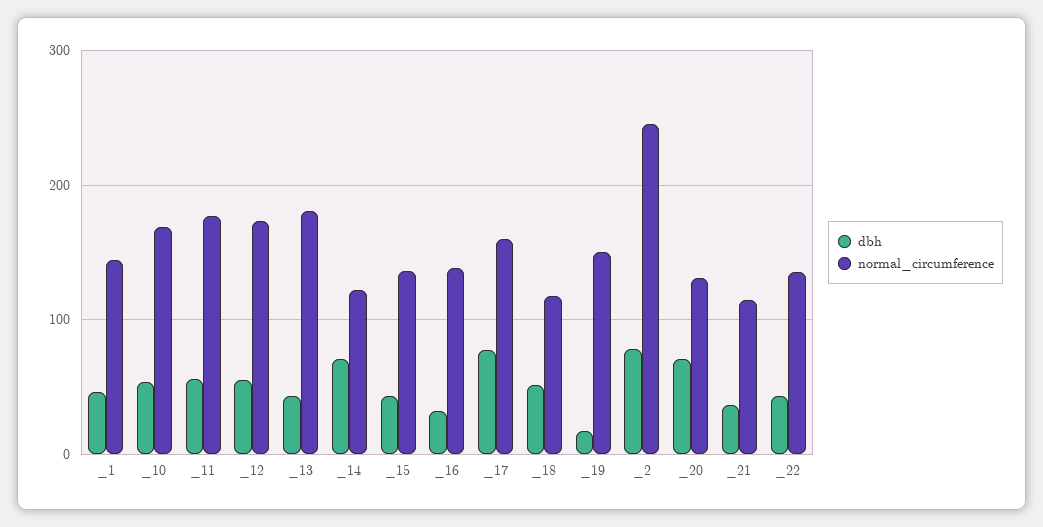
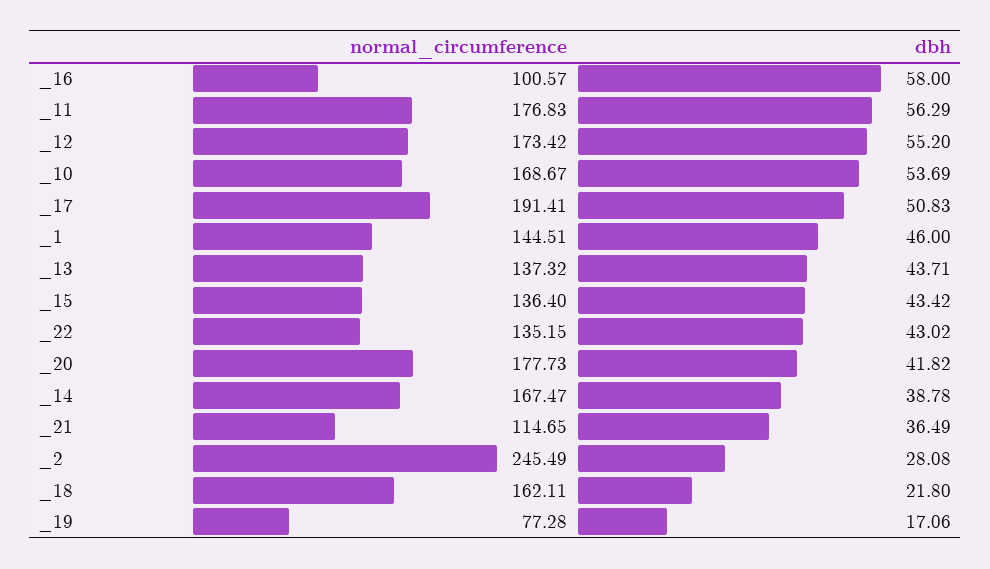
  {
    "dbh": {
      "_1": 46,
      "_10": 53.69,
      "_11": 56.29,
      "_12": 55.2,
      "_13": 43.71,
-     "_14": 70,
+     "_14": 38.78,
      "_15": 43.42,
-     "_16": 30,
+     "_16": 58,
-     "_17": 80,
+     "_17": 50.83,
-     "_18": 50,
+     "_18": 21.8,
      "_19": 17.06,
-     "_2": 80,
+     "_2": 28.08,
-     "_20": 70,
+     "_20": 41.82,
      "_21": 36.49,
      "_22": 43.02
    },
    "normal_circumference": {
      "_1": 144.51,
      "_10": 168.67,
      "_11": 176.83,
      "_12": 173.42,
-     "_13": 180,
+     "_13": 137.32,
-     "_14": 120,
+     "_14": 167.47,
      "_15": 136.4,
-     "_16": 140,
+     "_16": 100.57,
-     "_17": 160,
+     "_17": 191.41,
-     "_18": 120,
+     "_18": 162.11,
-     "_19": 150,
+     "_19": 77.28,
      "_2": 245.49,
-     "_20": 130,
+     "_20": 177.73,
      "_21": 114.65,
      "_22": 135.15
    }
  }

